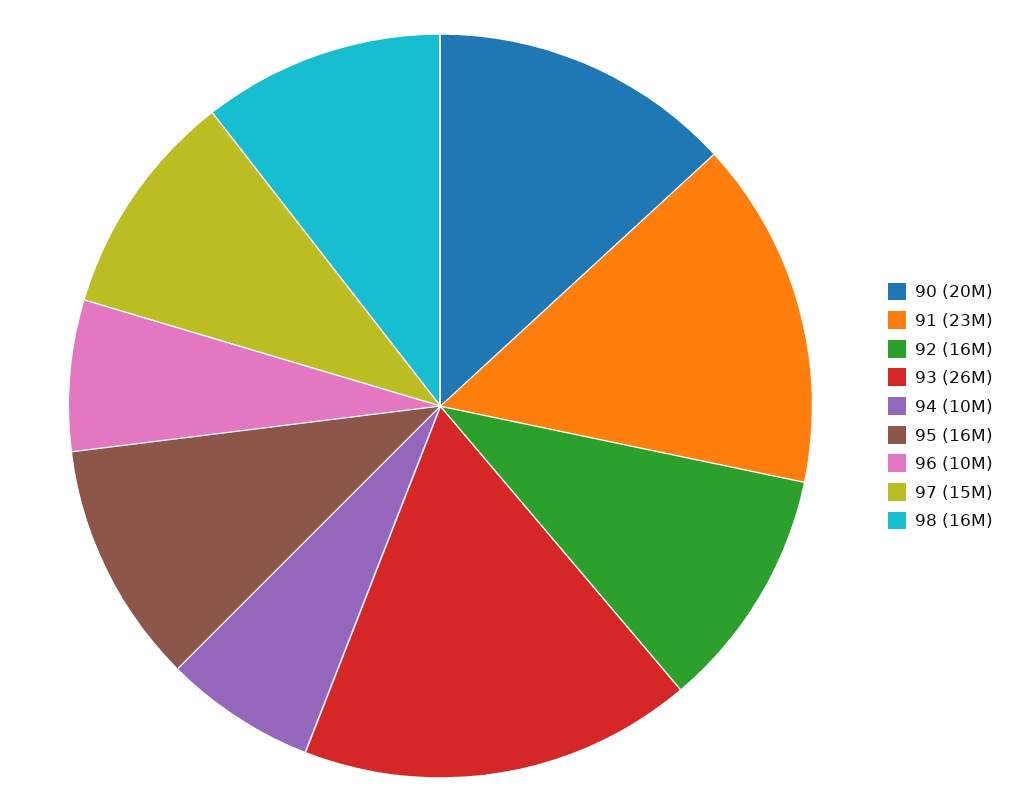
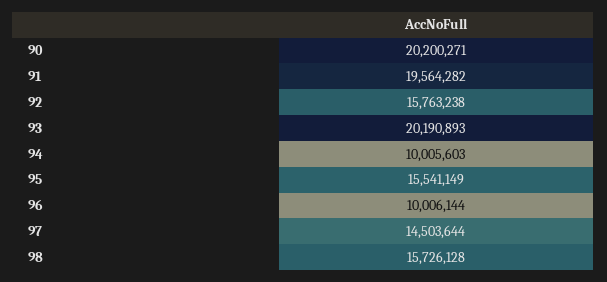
  {
    "90": 20200271,
-   "91": 23000000,
+   "91": 19564282,
    "92": 15763238,
-   "93": 26000000,
+   "93": 20190893,
    "94": 10005603,
    "95": 15541149,
    "96": 10006144,
    "97": 14503644,
    "98": 15726128
  }

